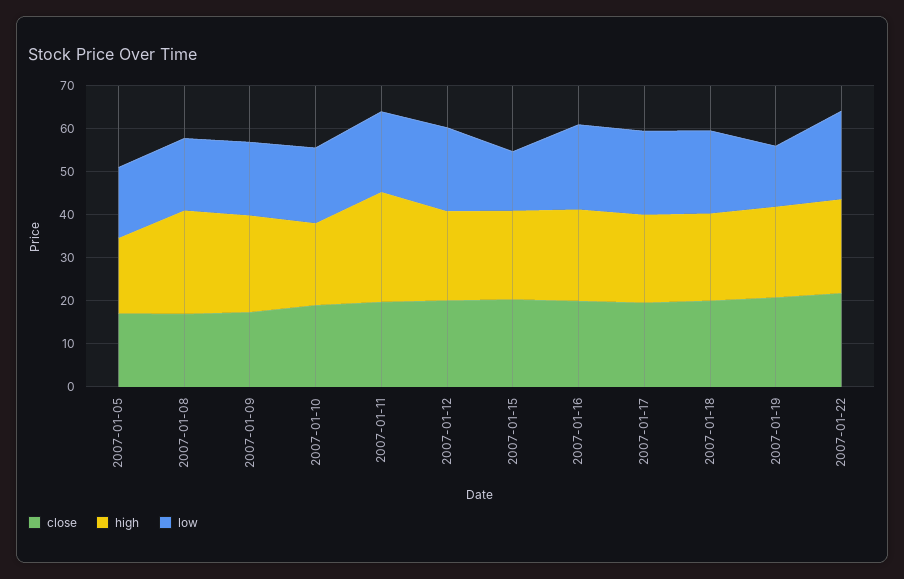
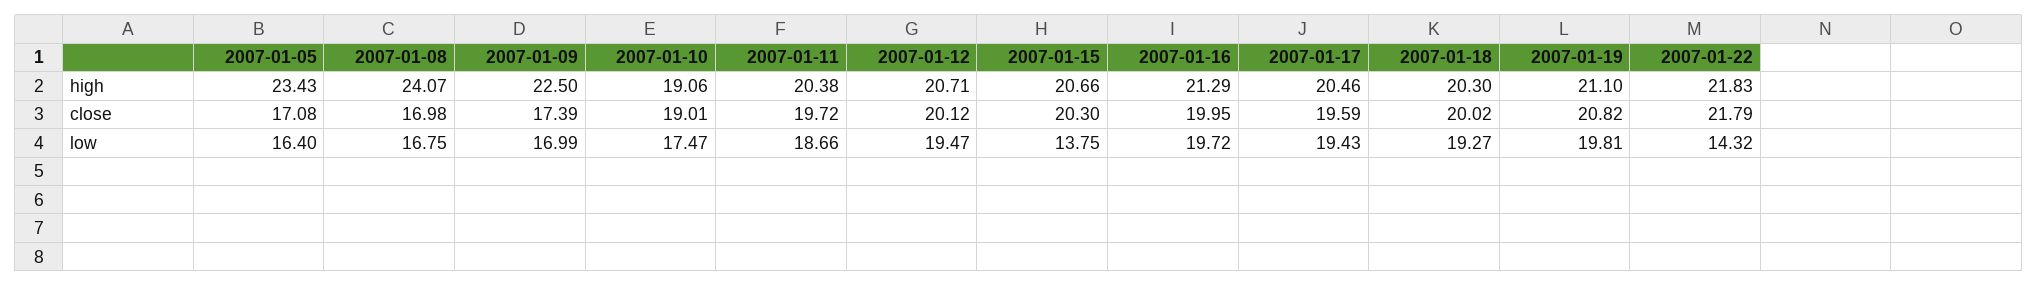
  {
    "close": {
      "2007-01-05": 17.08,
      "2007-01-08": 16.98,
      "2007-01-09": 17.39,
      "2007-01-10": 19.01,
      "2007-01-11": 19.72,
      "2007-01-12": 20.12,
      "2007-01-15": 20.3,
      "2007-01-16": 19.95,
      "2007-01-17": 19.59,
      "2007-01-18": 20.02,
      "2007-01-19": 20.82,
      "2007-01-22": 21.79
    },
    "high": {
-     "2007-01-05": 18,
+     "2007-01-05": 23.43,
      "2007-01-08": 24.07,
      "2007-01-09": 22.5,
      "2007-01-10": 19.06,
-     "2007-01-11": 26,
+     "2007-01-11": 20.38,
      "2007-01-12": 20.71,
      "2007-01-15": 20.66,
      "2007-01-16": 21.29,
      "2007-01-17": 20.46,
      "2007-01-18": 20.3,
      "2007-01-19": 21.1,
      "2007-01-22": 21.83
    },
    "low": {
      "2007-01-05": 16.4,
      "2007-01-08": 16.75,
      "2007-01-09": 16.99,
      "2007-01-10": 17.47,
      "2007-01-11": 18.66,
      "2007-01-12": 19.47,
      "2007-01-15": 13.75,
      "2007-01-16": 19.72,
      "2007-01-17": 19.43,
      "2007-01-18": 19.27,
-     "2007-01-19": 14,
+     "2007-01-19": 19.81,
-     "2007-01-22": 20
+     "2007-01-22": 14.32
    }
  }

